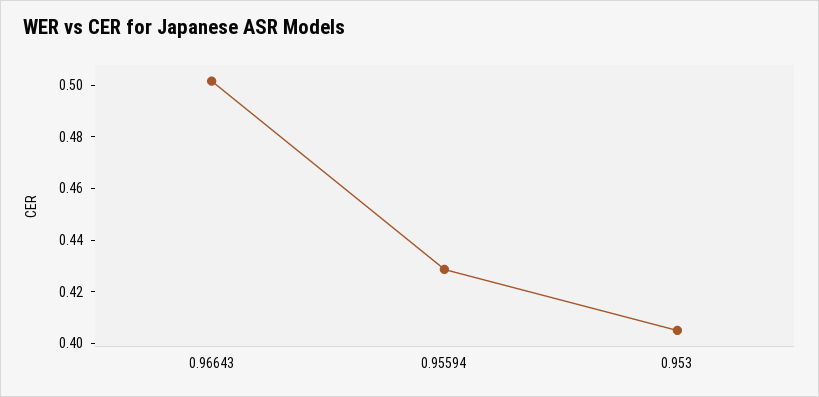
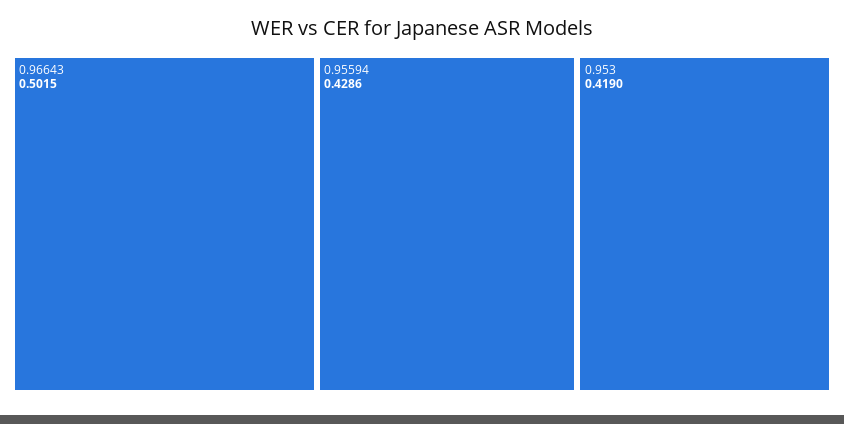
  {
    "0.96643": 0.5015,
    "0.95594": 0.4286,
-   "0.953": 0.405
+   "0.953": 0.419
  }

